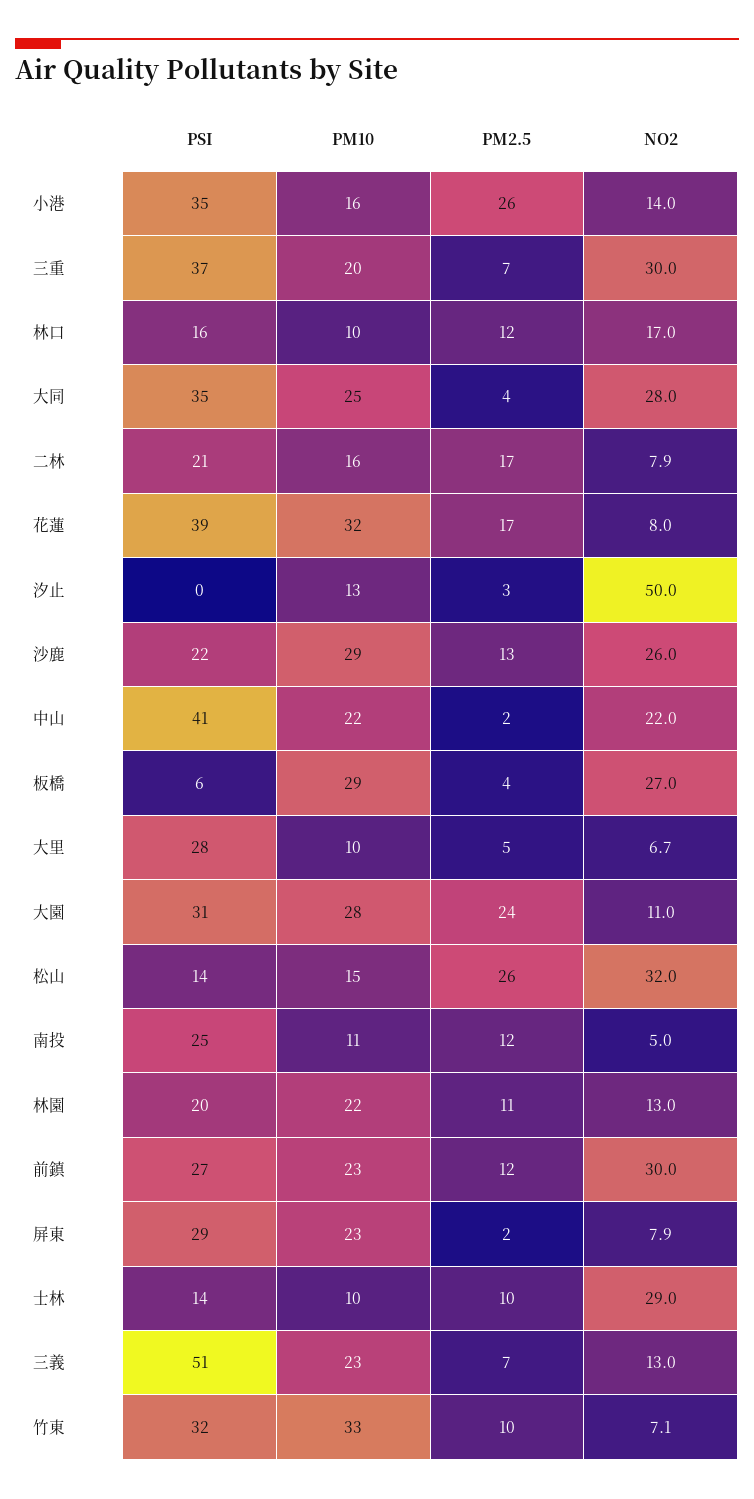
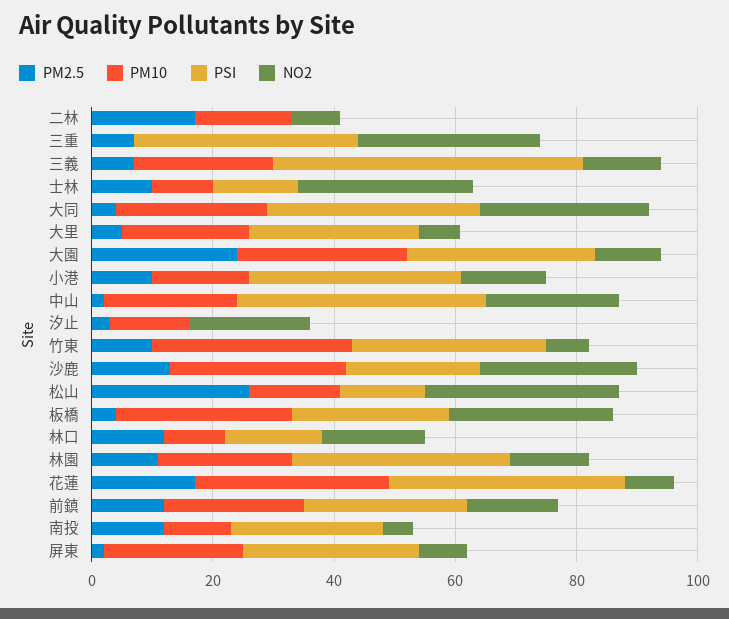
  {
    "PSI": {
      "小港": 35,
      "三重": 37,
      "林口": 16,
      "大同": 35,
-     "二林": 21,
+     "二林": 0,
      "花蓮": 39,
      "汐止": 0,
      "沙鹿": 22,
      "中山": 41,
-     "板橋": 6,
+     "板橋": 25,
      "大里": 28,
      "大園": 31,
      "松山": 14,
      "南投": 25,
-     "林園": 20,
+     "林園": 35,
      "前鎮": 27,
      "屏東": 29,
      "士林": 14,
      "三義": 51,
      "竹東": 32
    },
    "PM10": {
      "小港": 16,
-     "三重": 20,
+     "三重": 0,
      "林口": 10,
      "大同": 25,
      "二林": 16,
      "花蓮": 32,
      "汐止": 13,
      "沙鹿": 29,
      "中山": 22,
      "板橋": 29,
-     "大里": 10,
+     "大里": 20,
      "大園": 28,
      "松山": 15,
      "南投": 11,
      "林園": 22,
      "前鎮": 23,
      "屏東": 23,
      "士林": 10,
      "三義": 23,
      "竹東": 33
    },
    "PM2.5": {
-     "小港": 26,
+     "小港": 10,
      "三重": 7,
      "林口": 12,
      "大同": 4,
      "二林": 17,
      "花蓮": 17,
      "汐止": 3,
      "沙鹿": 13,
      "中山": 2,
      "板橋": 4,
      "大里": 5,
      "大園": 24,
      "松山": 26,
      "南投": 12,
      "林園": 11,
      "前鎮": 12,
      "屏東": 2,
      "士林": 10,
      "三義": 7,
      "竹東": 10
    },
    "NO2": {
      "小港": 14,
      "三重": 30,
      "林口": 17,
      "大同": 28,
      "二林": 7.9,
      "花蓮": 8,
-     "汐止": 50,
+     "汐止": 20,
      "沙鹿": 26,
      "中山": 22,
      "板橋": 27,
      "大里": 6.7,
      "大園": 11,
      "松山": 32,
      "南投": 5,
      "林園": 13,
-     "前鎮": 30,
+     "前鎮": 15,
      "屏東": 7.9,
      "士林": 29,
      "三義": 13,
      "竹東": 7.1
    }
  }

